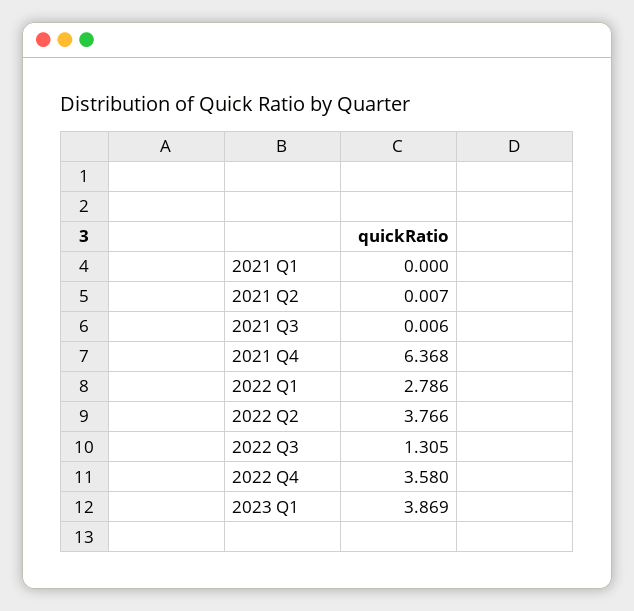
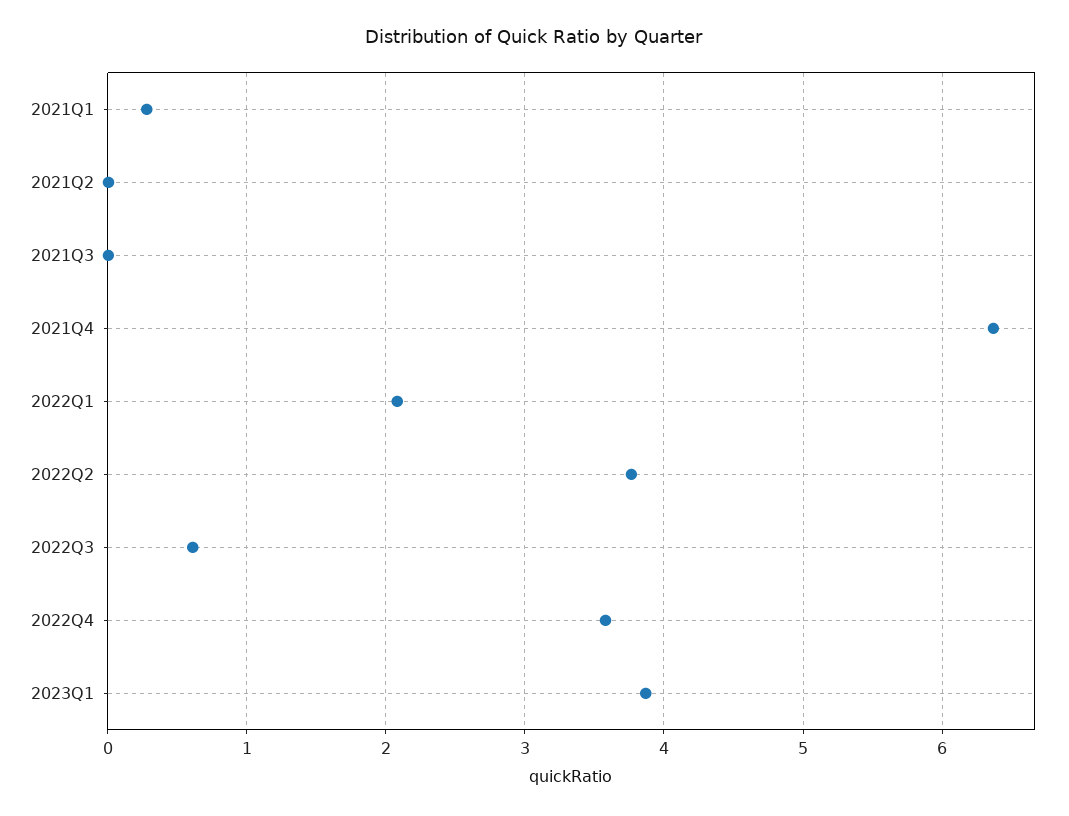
  {
-   "2021 Q1": 0,
+   "2021 Q1": 0.3,
    "2021 Q2": 0.007,
    "2021 Q3": 0.006,
    "2021 Q4": 6.368,
-   "2022 Q1": 2.786,
+   "2022 Q1": 2.1,
    "2022 Q2": 3.766,
-   "2022 Q3": 1.305,
+   "2022 Q3": 0.6,
    "2022 Q4": 3.58,
    "2023 Q1": 3.869
  }

